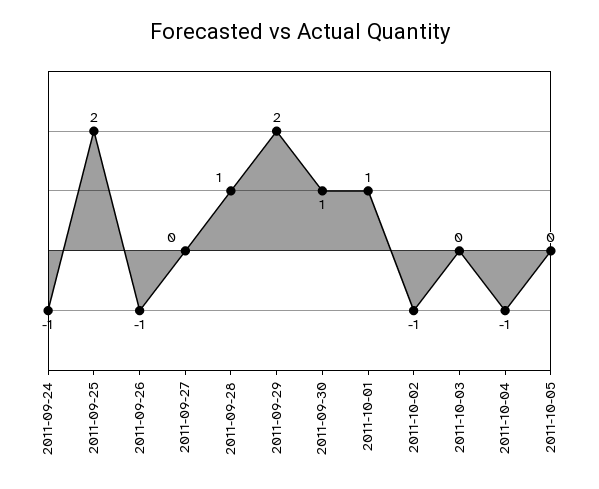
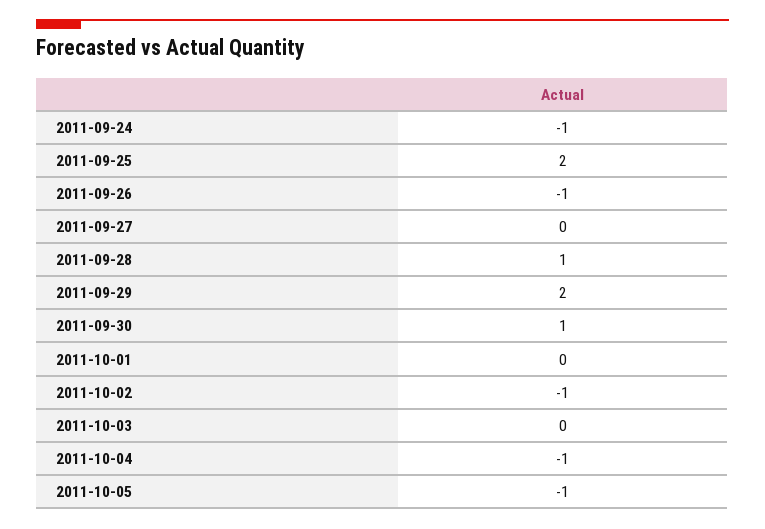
  {
    "2011-09-24": -1,
    "2011-09-25": 2,
    "2011-09-26": -1,
    "2011-09-27": 0,
    "2011-09-28": 1,
    "2011-09-29": 2,
    "2011-09-30": 1,
-   "2011-10-01": 1,
+   "2011-10-01": 0,
    "2011-10-02": -1,
    "2011-10-03": 0,
    "2011-10-04": -1,
-   "2011-10-05": 0
+   "2011-10-05": -1
  }

